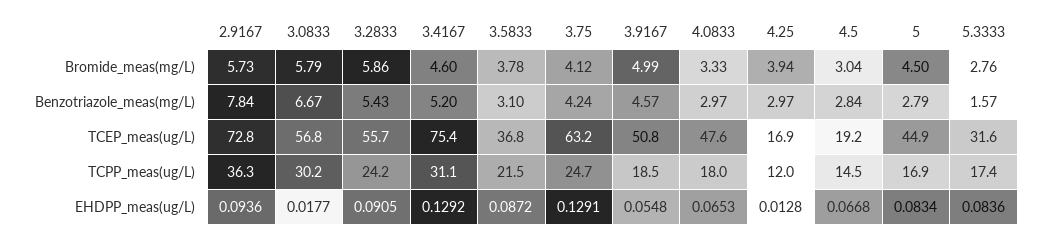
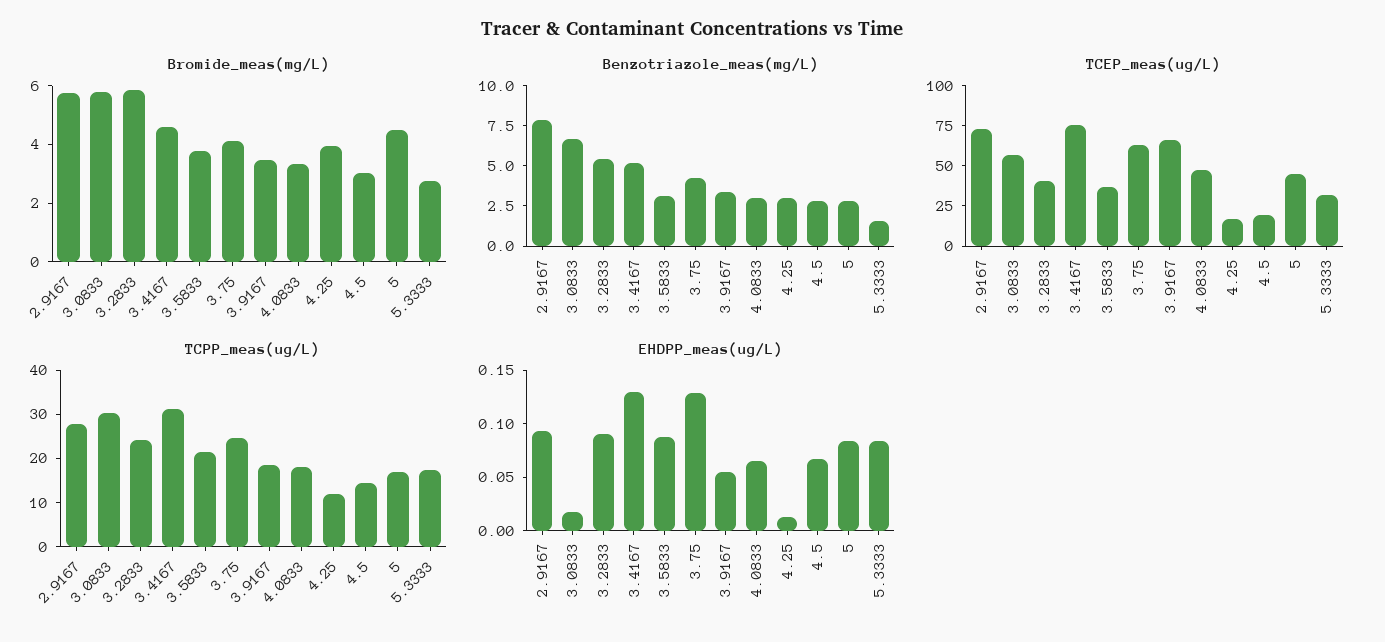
  {
    "Bromide_meas(mg/L)": {
      "2.9167": 5.73,
      "3.0833": 5.79,
      "3.2833": 5.86,
      "3.4167": 4.6,
      "3.5833": 3.78,
      "3.75": 4.12,
-     "3.9167": 4.99,
+     "3.9167": 3.5,
      "4.0833": 3.33,
      "4.25": 3.94,
      "4.5": 3.04,
      "5": 4.5,
      "5.3333": 2.76
    },
    "Benzotriazole_meas(mg/L)": {
      "2.9167": 7.84,
      "3.0833": 6.67,
      "3.2833": 5.43,
      "3.4167": 5.2,
      "3.5833": 3.1,
      "3.75": 4.24,
-     "3.9167": 4.57,
+     "3.9167": 3.5,
      "4.0833": 2.97,
      "4.25": 2.97,
      "4.5": 2.84,
      "5": 2.79,
      "5.3333": 1.57
    },
    "TCEP_meas(ug/L)": {
      "2.9167": 72.8,
      "3.0833": 56.8,
-     "3.2833": 55.7,
+     "3.2833": 40,
      "3.4167": 75.4,
      "3.5833": 36.8,
      "3.75": 63.2,
-     "3.9167": 50.8,
+     "3.9167": 65,
      "4.0833": 47.6,
      "4.25": 16.9,
      "4.5": 19.2,
      "5": 44.9,
      "5.3333": 31.6
    },
    "TCPP_meas(ug/L)": {
-     "2.9167": 36.3,
+     "2.9167": 28,
      "3.0833": 30.2,
      "3.2833": 24.2,
      "3.4167": 31.1,
      "3.5833": 21.5,
      "3.75": 24.7,
      "3.9167": 18.5,
      "4.0833": 18,
      "4.25": 12,
      "4.5": 14.5,
      "5": 16.9,
      "5.3333": 17.4
    },
    "EHDPP_meas(ug/L)": {
      "2.9167": 0.0936,
      "3.0833": 0.0177,
      "3.2833": 0.0905,
      "3.4167": 0.1292,
      "3.5833": 0.0872,
      "3.75": 0.1291,
      "3.9167": 0.0548,
      "4.0833": 0.0653,
      "4.25": 0.0128,
      "4.5": 0.0668,
      "5": 0.0834,
      "5.3333": 0.0836
    }
  }

